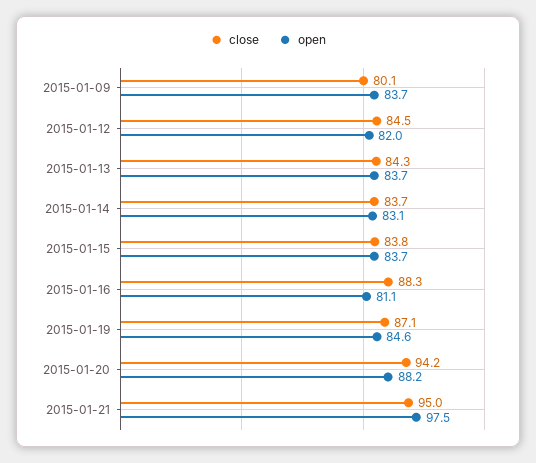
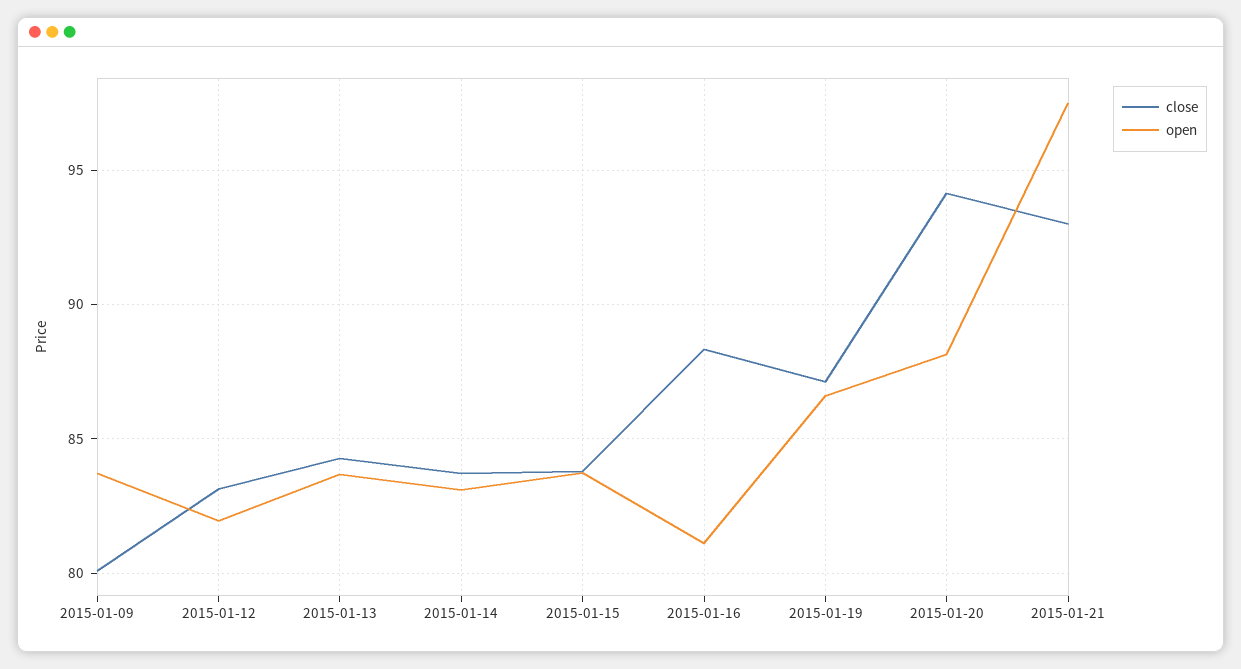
  {
    "close": {
      "2015-01-09": 80.1,
-     "2015-01-12": 84.5,
+     "2015-01-12": 83,
      "2015-01-13": 84.3,
      "2015-01-14": 83.7,
      "2015-01-15": 83.8,
      "2015-01-16": 88.3,
      "2015-01-19": 87.1,
      "2015-01-20": 94.2,
-     "2015-01-21": 95
+     "2015-01-21": 93
    },
    "open": {
      "2015-01-09": 83.7,
      "2015-01-12": 82,
      "2015-01-13": 83.7,
      "2015-01-14": 83.1,
      "2015-01-15": 83.7,
      "2015-01-16": 81.1,
-     "2015-01-19": 84.6,
+     "2015-01-19": 86.5,
      "2015-01-20": 88.2,
      "2015-01-21": 97.5
    }
  }

